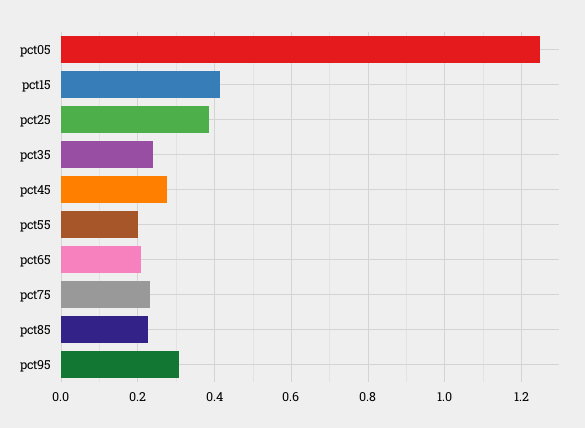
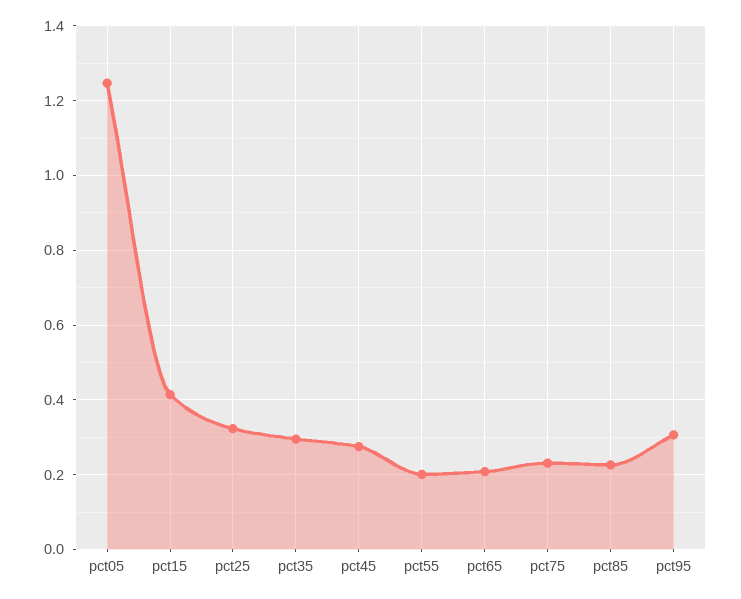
  {
    "pct05": 1.24,
    "pct15": 0.42,
-   "pct25": 0.38,
+   "pct25": 0.32,
-   "pct35": 0.24,
+   "pct35": 0.3,
    "pct45": 0.28,
    "pct55": 0.2,
    "pct65": 0.2,
    "pct75": 0.24,
    "pct85": 0.22,
    "pct95": 0.3
  }

